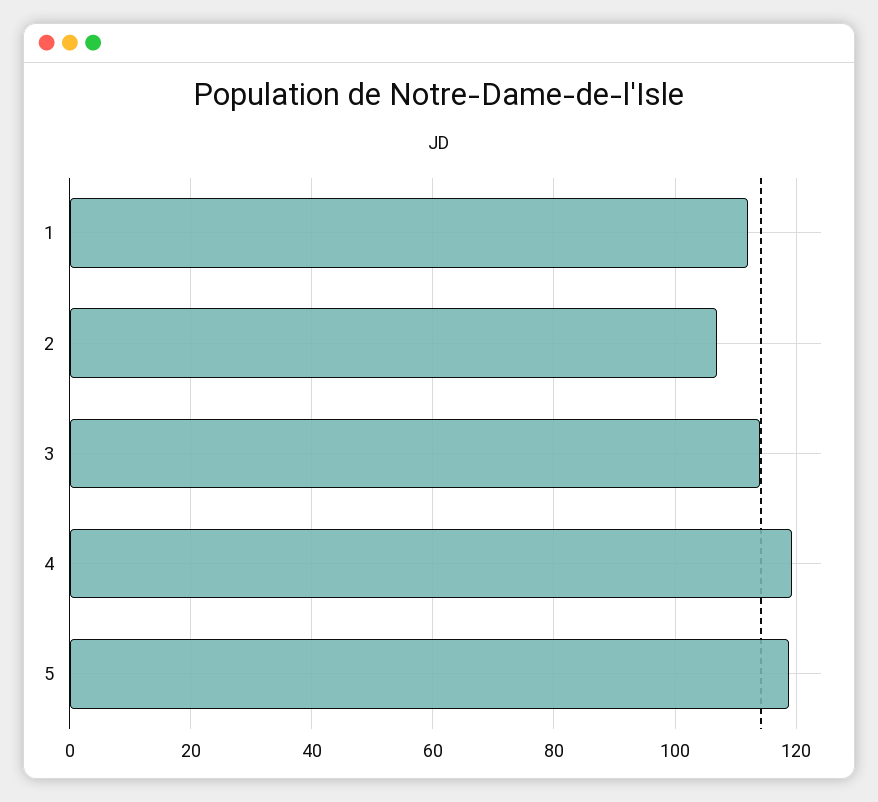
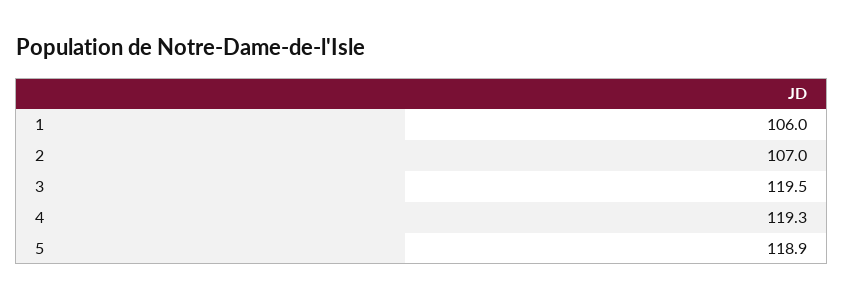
  {
-   "1": 112,
+   "1": 106,
    "2": 107,
-   "3": 114,
+   "3": 119.5,
    "4": 119.3,
    "5": 118.9
  }

